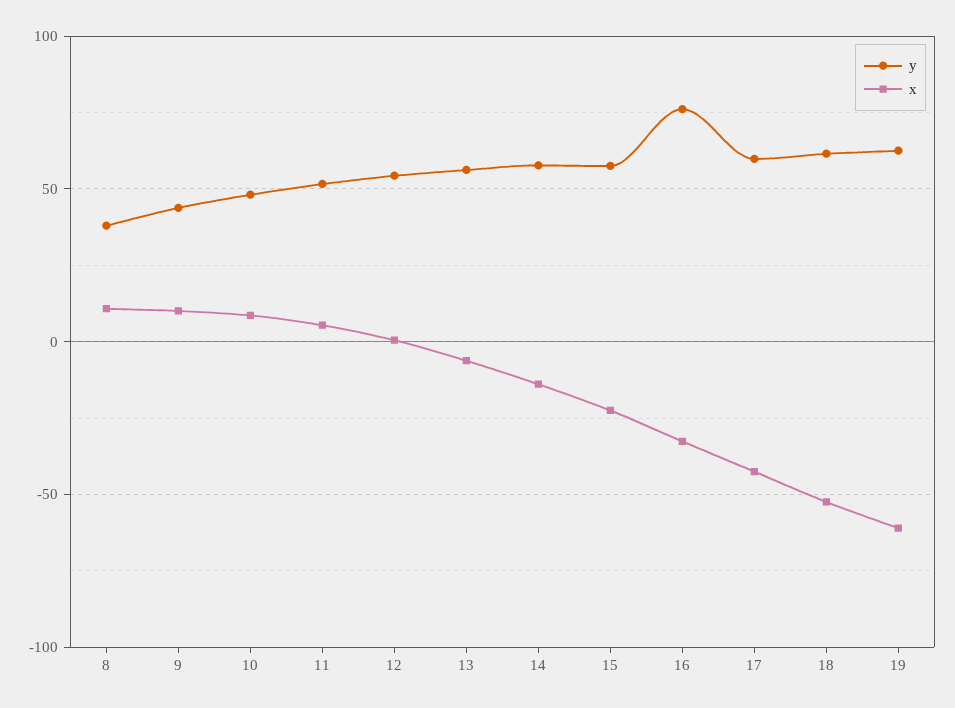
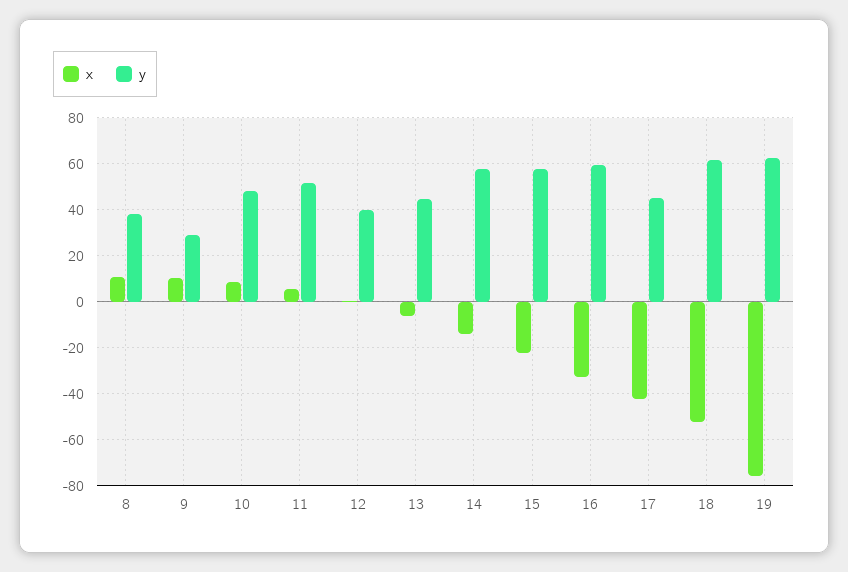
  {
    "y": {
      "8": 40,
-     "9": 45,
+     "9": 30,
      "10": 50,
      "11": 50,
-     "12": 55,
+     "12": 40,
-     "13": 55,
+     "13": 45,
      "14": 60,
      "15": 60,
-     "16": 75,
+     "16": 60,
-     "17": 60,
+     "17": 45,
      "18": 60,
      "19": 65
    },
    "x": {
      "8": 10,
      "9": 10,
      "10": 10,
      "11": 5,
      "12": 0,
      "13": -5,
      "14": -15,
      "15": -25,
      "16": -35,
      "17": -45,
      "18": -50,
-     "19": -60
+     "19": -75
    }
  }

